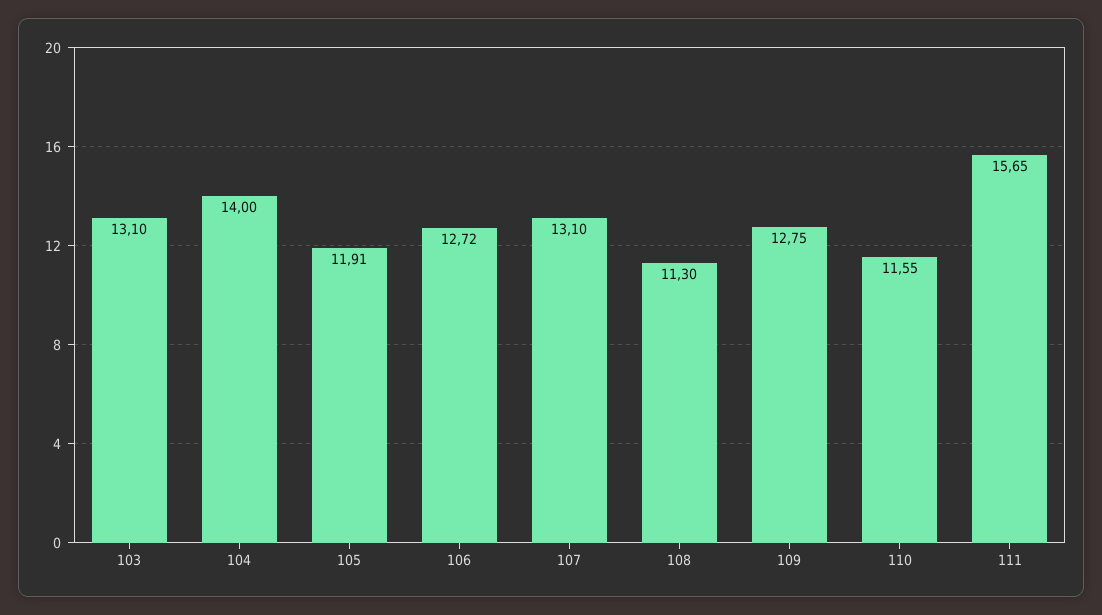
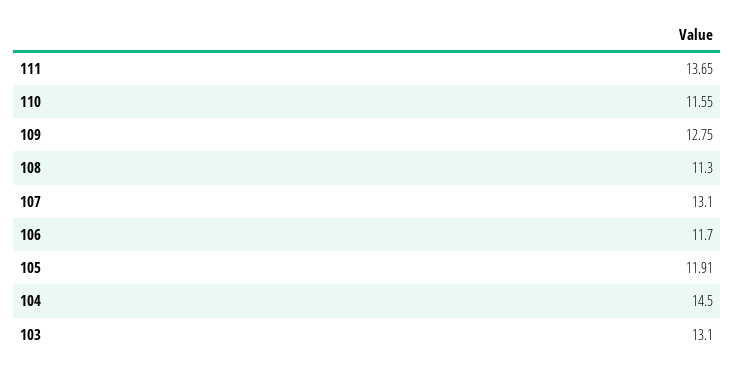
  {
    "103": 13.1,
-   "104": 14,
+   "104": 14.5,
    "105": 11.91,
-   "106": 12.72,
+   "106": 11.7,
    "107": 13.1,
    "108": 11.3,
    "109": 12.75,
    "110": 11.55,
-   "111": 15.65
+   "111": 13.65
  }

